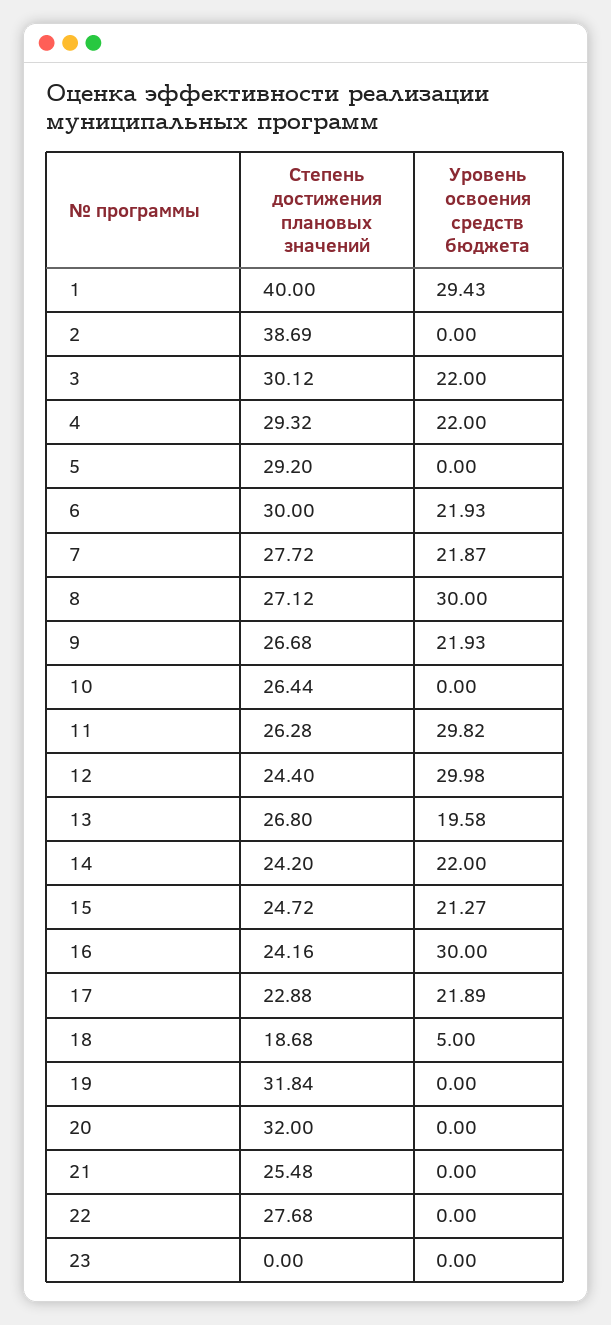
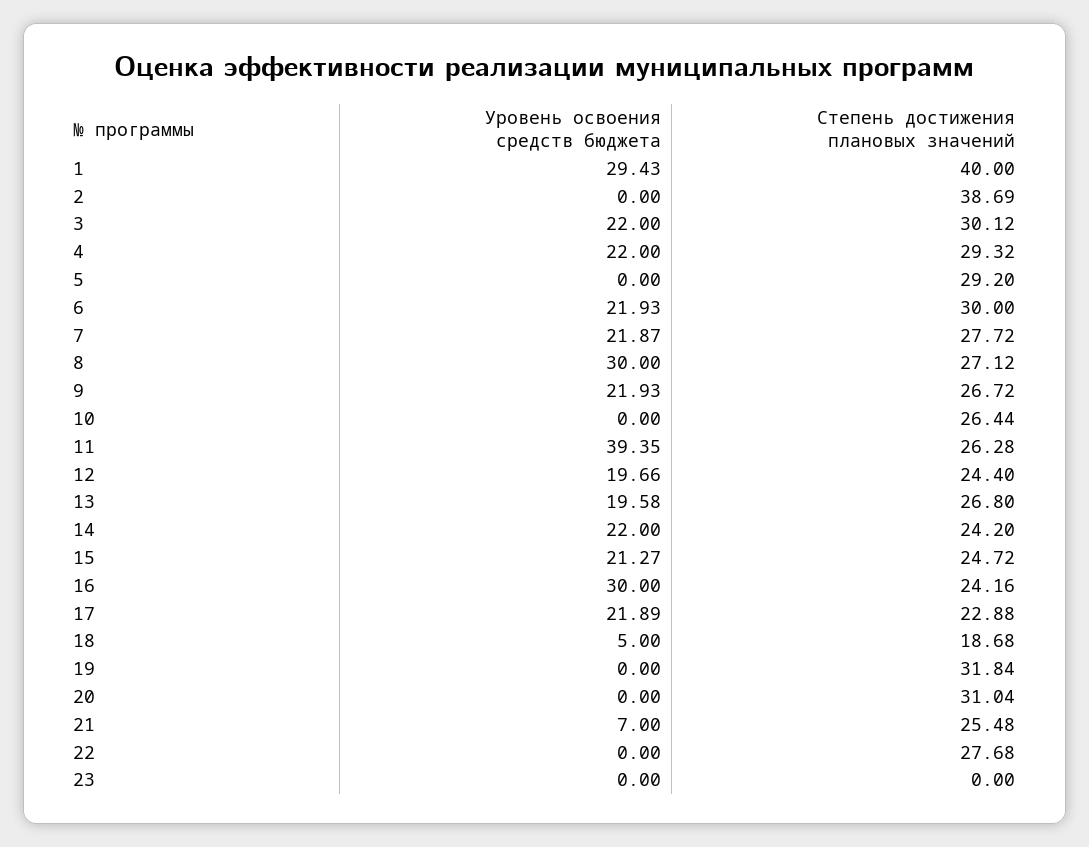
  {
    "Степень достижения плановых значений": {
      "1": 40,
      "2": 38.69,
      "3": 30.12,
      "4": 29.32,
      "5": 29.2,
      "6": 30,
      "7": 27.72,
      "8": 27.12,
-     "9": 26.68,
+     "9": 26.72,
      "10": 26.44,
      "11": 26.28,
      "12": 24.4,
      "13": 26.8,
      "14": 24.2,
      "15": 24.72,
      "16": 24.16,
      "17": 22.88,
      "18": 18.68,
      "19": 31.84,
-     "20": 32,
+     "20": 31.04,
      "21": 25.48,
      "22": 27.68,
      "23": 0
    },
    "Уровень освоения средств бюджета": {
      "1": 29.43,
      "2": 0,
      "3": 22,
      "4": 22,
      "5": 0,
      "6": 21.93,
      "7": 21.87,
      "8": 30,
      "9": 21.93,
      "10": 0,
-     "11": 29.82,
+     "11": 39.35,
-     "12": 29.98,
+     "12": 19.66,
      "13": 19.58,
      "14": 22,
      "15": 21.27,
      "16": 30,
      "17": 21.89,
      "18": 5,
      "19": 0,
      "20": 0,
-     "21": 0,
+     "21": 7,
      "22": 0,
      "23": 0
    }
  }

